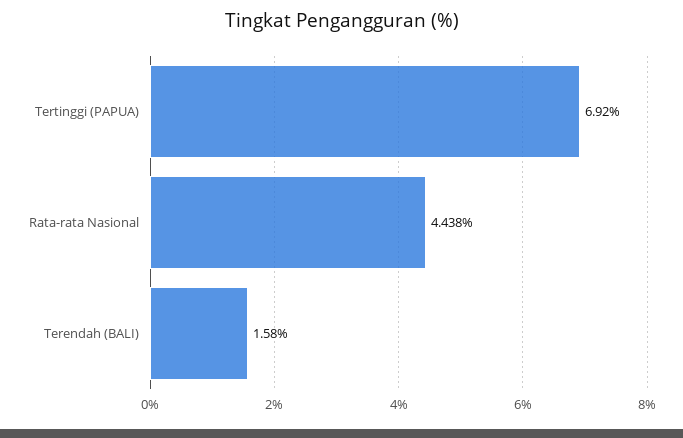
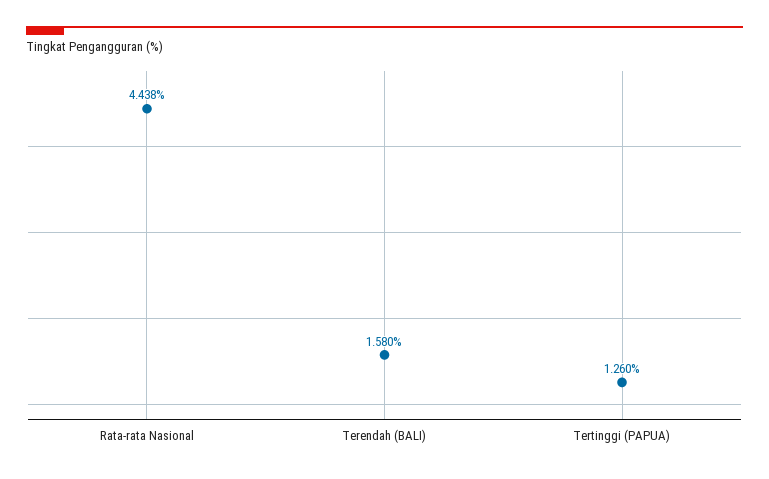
  {
-   "Tertinggi (PAPUA)": 6.92,
+   "Tertinggi (PAPUA)": 1.26,
    "Rata-rata Nasional": 4.438,
    "Terendah (BALI)": 1.58
  }

